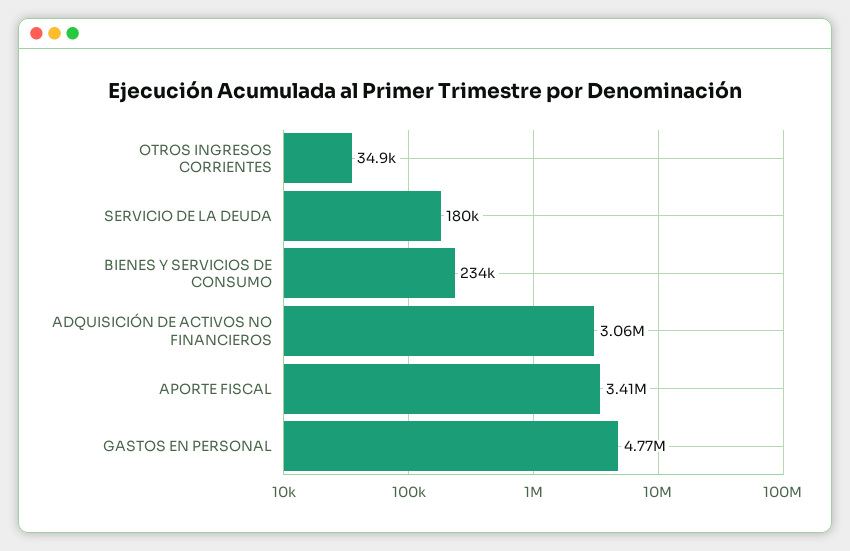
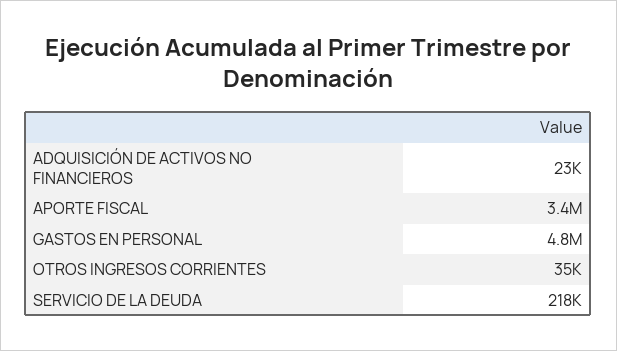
  {
    "OTROS INGRESOS CORRIENTES": 34900,
-   "SERVICIO DE LA DEUDA": 180000,
+   "SERVICIO DE LA DEUDA": 218000,
-   "BIENES Y SERVICIOS DE CONSUMO": 234000,
-   "ADQUISICIÓN DE ACTIVOS NO FINANCIEROS": 3060000,
+   "ADQUISICIÓN DE ACTIVOS NO FINANCIEROS": 23000,
    "APORTE FISCAL": 3410000,
    "GASTOS EN PERSONAL": 4770000
  }

